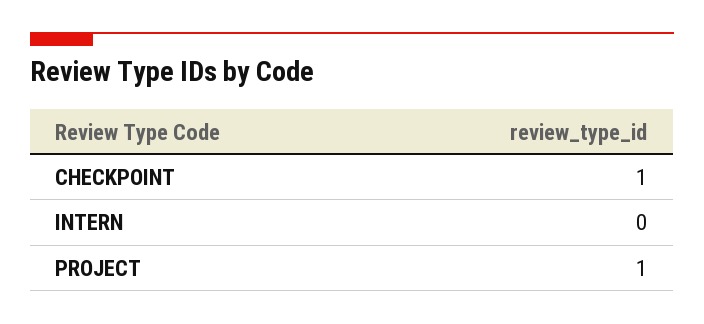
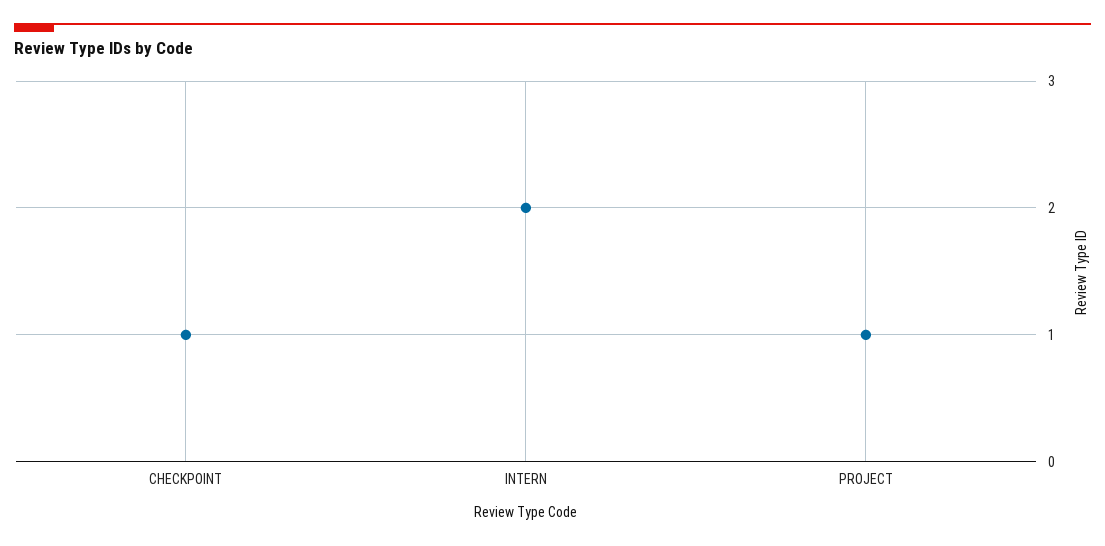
  {
    "CHECKPOINT": 1,
-   "INTERN": 0,
+   "INTERN": 2,
    "PROJECT": 1
  }

